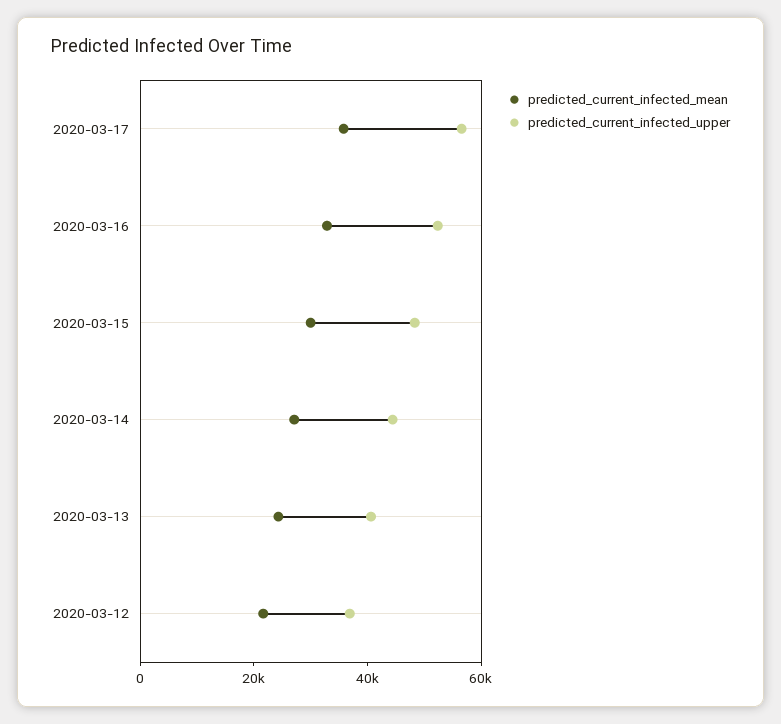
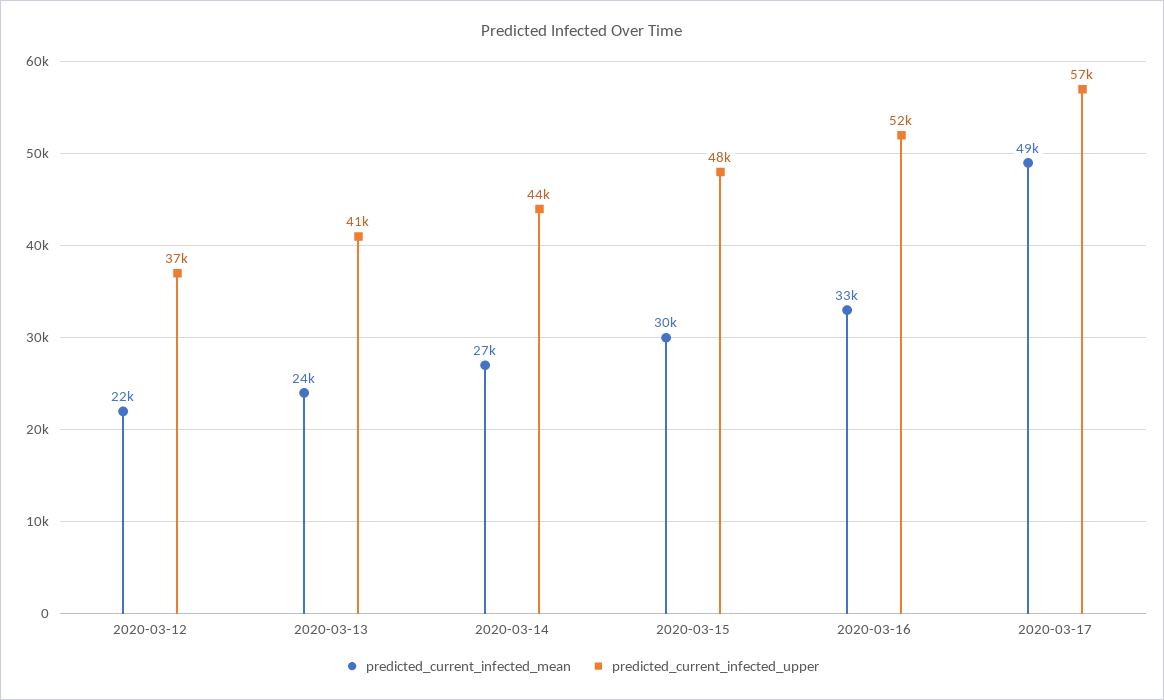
  {
    "predicted_current_infected_mean": {
-     "2020-03-17": 35000,
+     "2020-03-17": 49000,
      "2020-03-16": 33000,
      "2020-03-15": 30000,
      "2020-03-14": 27000,
      "2020-03-13": 24000,
      "2020-03-12": 22000
    },
    "predicted_current_infected_upper": {
      "2020-03-17": 57000,
      "2020-03-16": 52000,
      "2020-03-15": 48000,
      "2020-03-14": 44000,
      "2020-03-13": 41000,
      "2020-03-12": 37000
    }
  }

